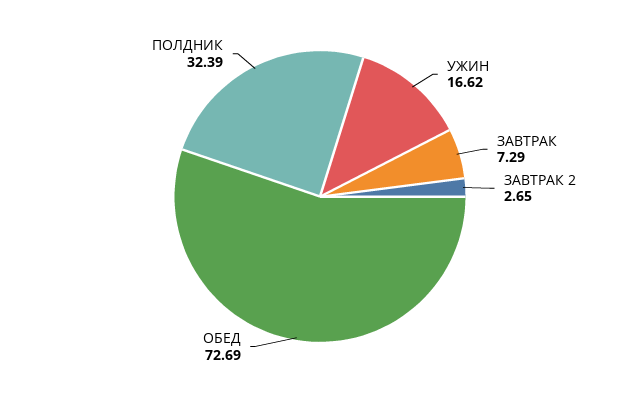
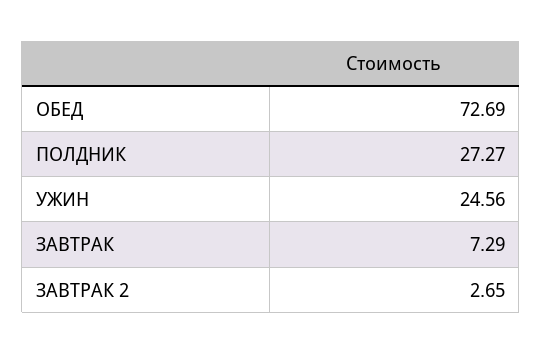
  {
-   "УЖИН": 16.62,
+   "УЖИН": 24.56,
    "ЗАВТРАК": 7.29,
    "ЗАВТРАК 2": 2.65,
    "ОБЕД": 72.69,
-   "ПОЛДНИК": 32.39
+   "ПОЛДНИК": 27.27
  }

